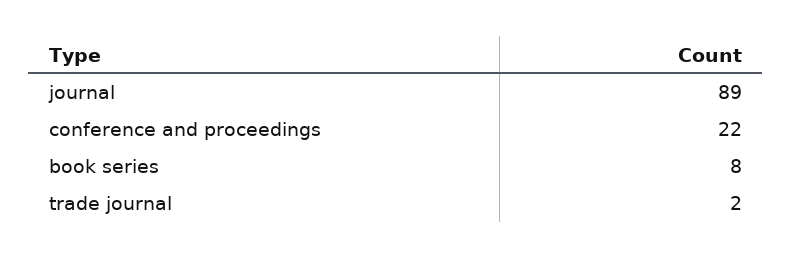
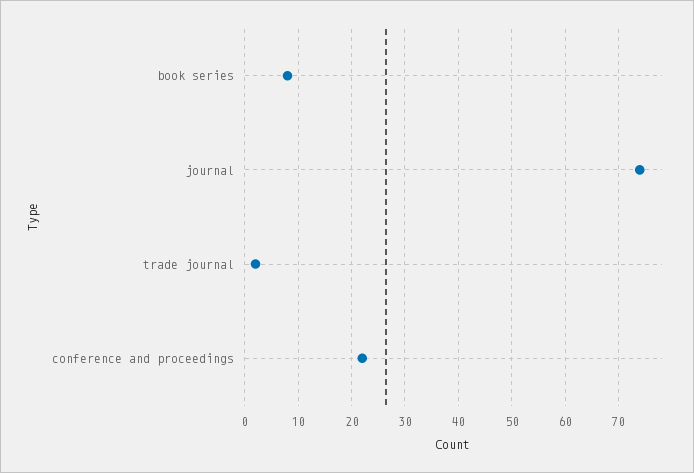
  {
-   "journal": 89,
+   "journal": 75,
    "conference and proceedings": 22,
    "book series": 8,
    "trade journal": 2
  }

